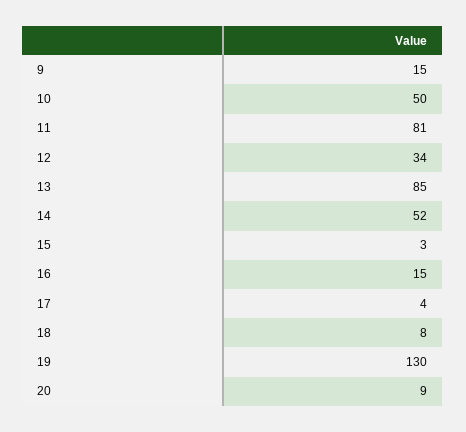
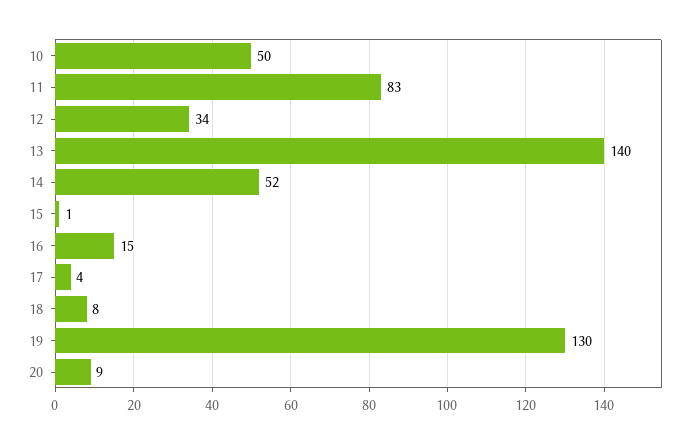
  {
-   "9": 15,
    "10": 50,
-   "11": 81,
+   "11": 83,
    "12": 34,
-   "13": 85,
+   "13": 140,
    "14": 52,
-   "15": 3,
+   "15": 1,
    "16": 15,
    "17": 4,
    "18": 8,
    "19": 130,
    "20": 9
  }

